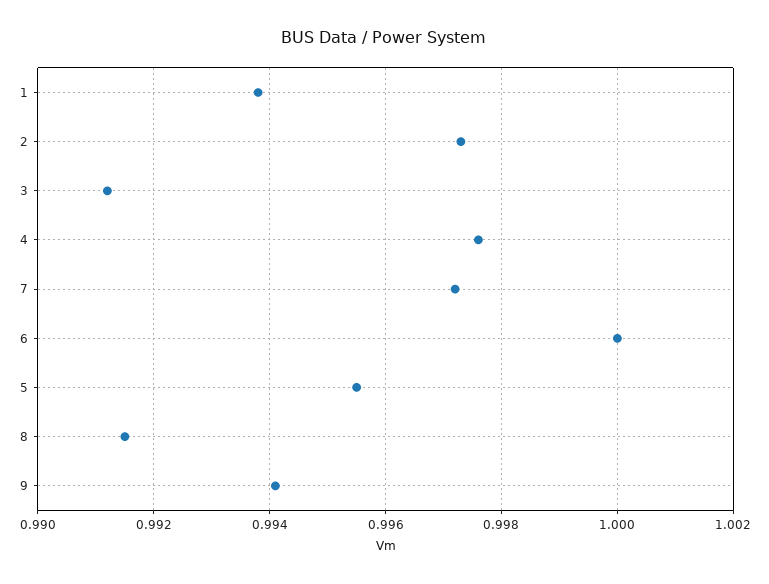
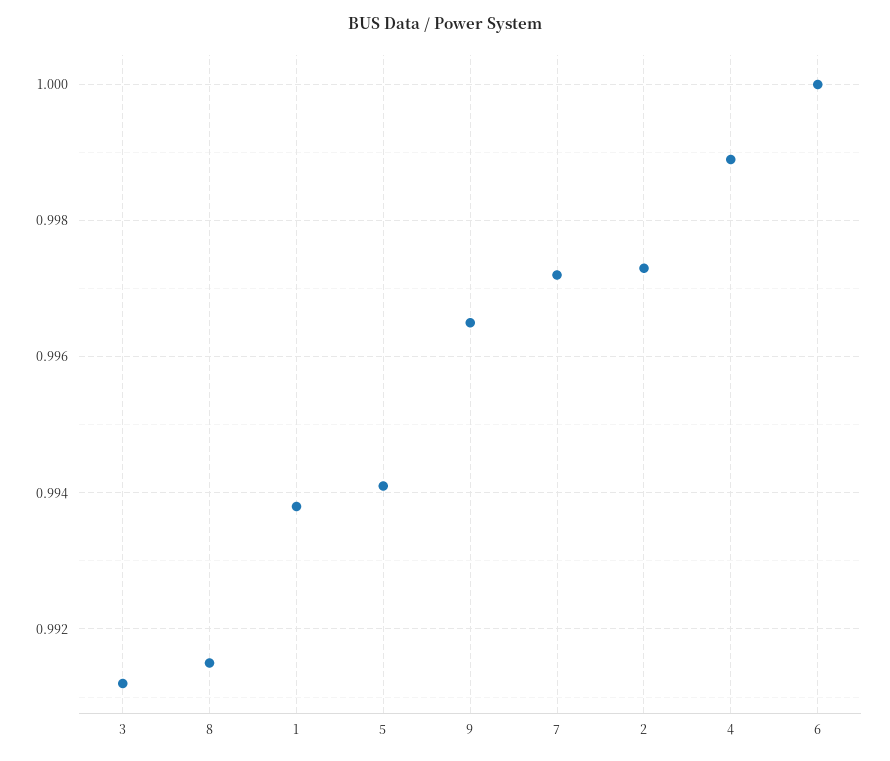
  {
    "1": 0.994,
    "2": 0.9975,
    "3": 0.991,
-   "4": 0.9975,
+   "4": 0.999,
    "7": 0.997,
    "6": 1,
-   "5": 0.9955,
+   "5": 0.994,
    "8": 0.9915,
-   "9": 0.994
+   "9": 0.9965
  }

